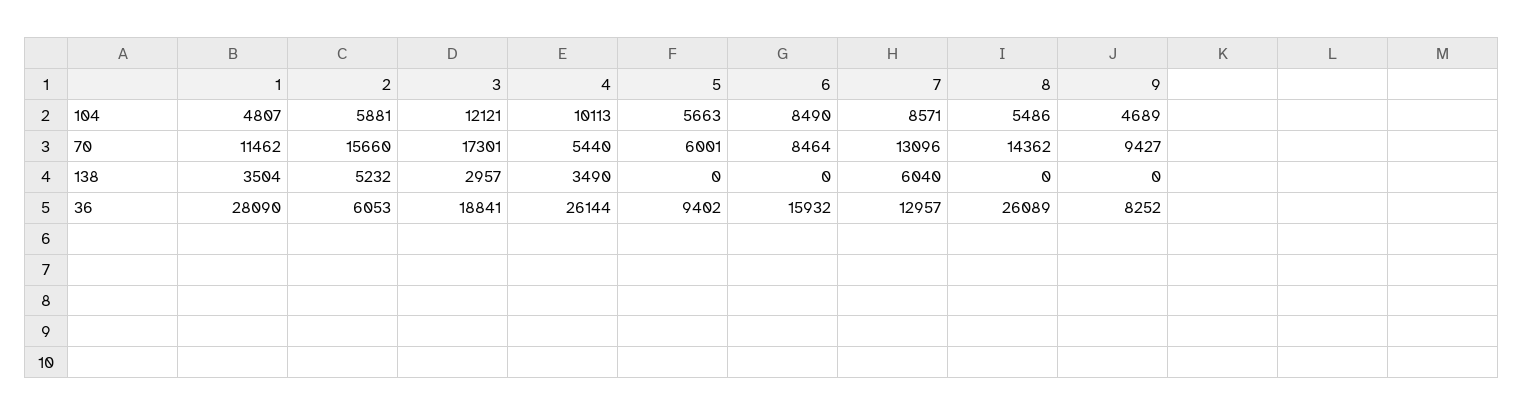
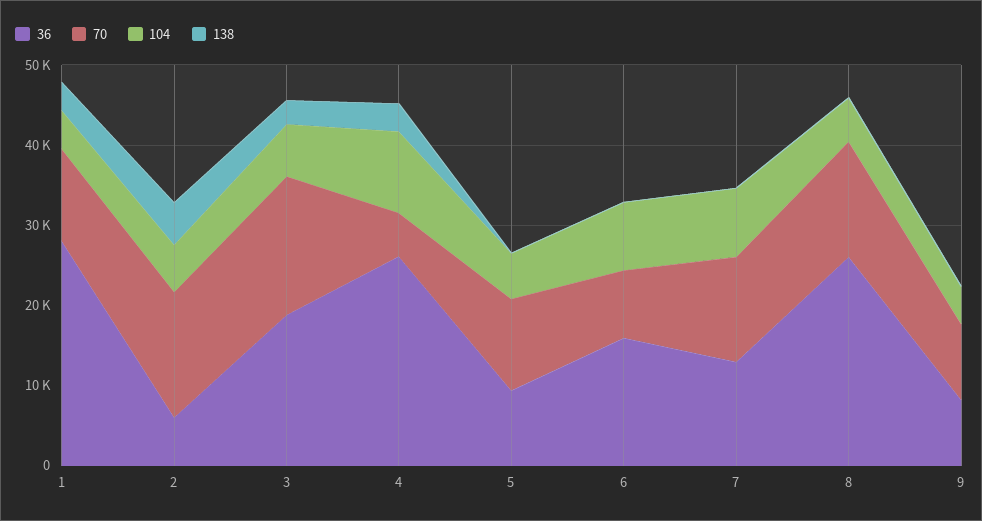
  {
    "104": {
      "1": 4807,
      "2": 5881,
-     "3": 12121,
+     "3": 6000,
      "4": 10113,
      "5": 5663,
      "6": 8490,
      "7": 8571,
      "8": 5486,
      "9": 4689
    },
    "70": {
      "1": 11462,
      "2": 15660,
      "3": 17301,
      "4": 5440,
-     "5": 6001,
+     "5": 12000,
      "6": 8464,
      "7": 13096,
      "8": 14362,
      "9": 9427
    },
    "138": {
      "1": 3504,
      "2": 5232,
      "3": 2957,
      "4": 3490,
      "5": 0,
      "6": 0,
-     "7": 6040,
+     "7": 0,
      "8": 0,
      "9": 0
    },
    "36": {
      "1": 28090,
      "2": 6053,
      "3": 18841,
      "4": 26144,
      "5": 9402,
      "6": 15932,
      "7": 12957,
      "8": 26089,
      "9": 8252
    }
  }

